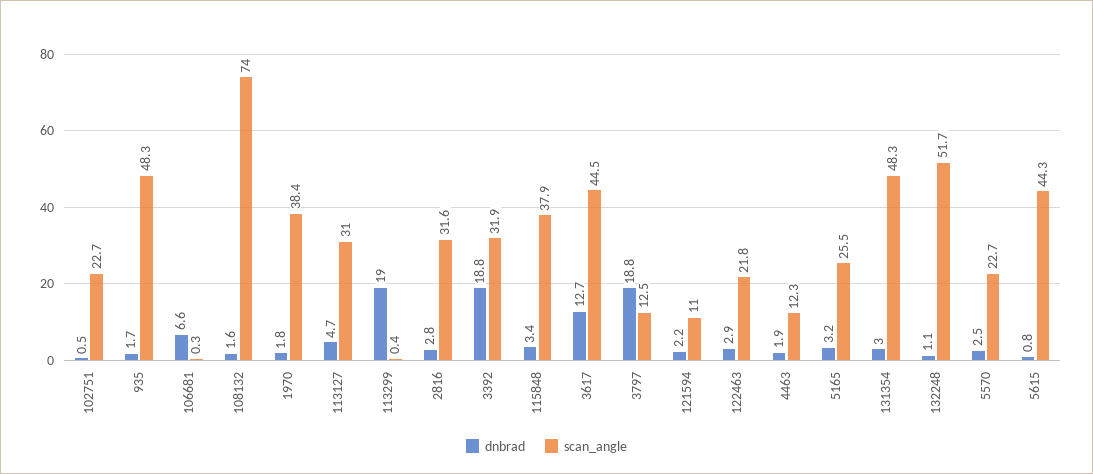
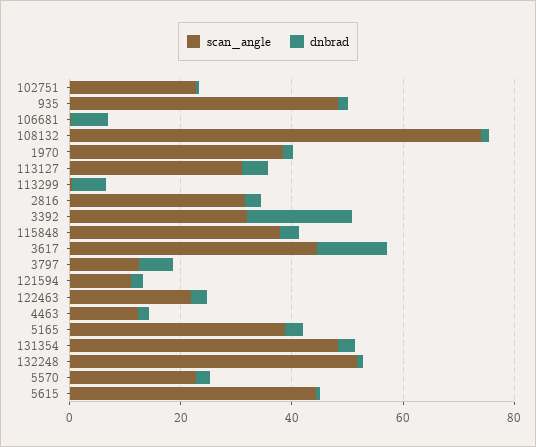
  {
    "dnbrad": {
      "102751": 0.5,
      "935": 1.7,
      "106681": 6.6,
      "108132": 1.6,
      "1970": 1.8,
      "113127": 4.7,
-     "113299": 19,
+     "113299": 5,
      "2816": 2.8,
      "3392": 18.8,
      "115848": 3.4,
      "3617": 12.7,
-     "3797": 18.8,
+     "3797": 5,
      "121594": 2.2,
      "122463": 2.9,
      "4463": 1.9,
      "5165": 3.2,
      "131354": 3,
      "132248": 1.1,
      "5570": 2.5,
      "5615": 0.8
    },
    "scan_angle": {
      "102751": 22.7,
      "935": 48.3,
      "106681": 0.3,
      "108132": 74,
      "1970": 38.4,
      "113127": 31,
      "113299": 0.4,
      "2816": 31.6,
      "3392": 31.9,
      "115848": 37.9,
      "3617": 44.5,
      "3797": 12.5,
      "121594": 11,
      "122463": 21.8,
      "4463": 12.3,
-     "5165": 25.5,
+     "5165": 40,
      "131354": 48.3,
      "132248": 51.7,
      "5570": 22.7,
      "5615": 44.3
    }
  }

